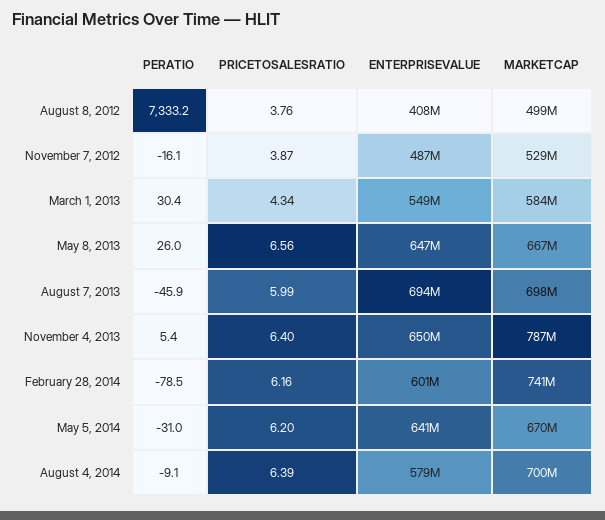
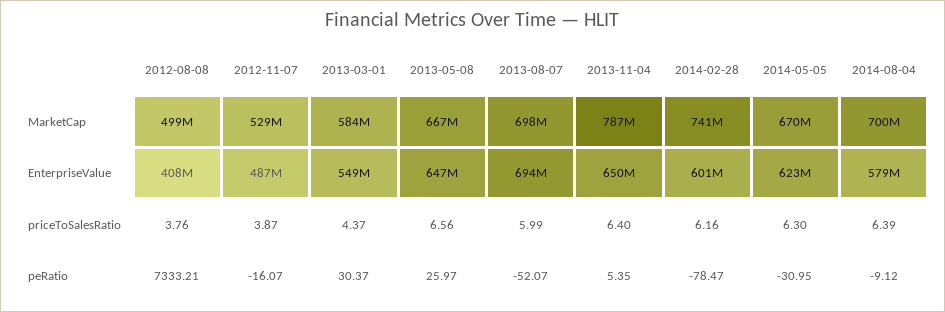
  {
    "PERATIO": {
      "August 8, 2012": 7333.21,
      "November 7, 2012": -16.07,
      "March 1, 2013": 30.37,
      "May 8, 2013": 25.97,
-     "August 7, 2013": -45.9,
+     "August 7, 2013": -52.07,
      "November 4, 2013": 5.35,
      "February 28, 2014": -78.47,
      "May 5, 2014": -30.95,
      "August 4, 2014": -9.12
    },
    "PRICETOSALESRATIO": {
      "August 8, 2012": 3.76,
      "November 7, 2012": 3.87,
-     "March 1, 2013": 4.34,
+     "March 1, 2013": 4.37,
      "May 8, 2013": 6.56,
      "August 7, 2013": 5.99,
      "November 4, 2013": 6.4,
      "February 28, 2014": 6.16,
-     "May 5, 2014": 6.2,
+     "May 5, 2014": 6.3,
      "August 4, 2014": 6.39
    },
    "ENTERPRISEVALUE": {
      "August 8, 2012": 408000000,
      "November 7, 2012": 487000000,
      "March 1, 2013": 549000000,
      "May 8, 2013": 647000000,
      "August 7, 2013": 694000000,
      "November 4, 2013": 650000000,
      "February 28, 2014": 601000000,
-     "May 5, 2014": 641000000,
+     "May 5, 2014": 623000000,
      "August 4, 2014": 579000000
    },
    "MARKETCAP": {
      "August 8, 2012": 499000000,
      "November 7, 2012": 529000000,
      "March 1, 2013": 584000000,
      "May 8, 2013": 667000000,
      "August 7, 2013": 698000000,
      "November 4, 2013": 787000000,
      "February 28, 2014": 741000000,
      "May 5, 2014": 670000000,
      "August 4, 2014": 700000000
    }
  }

